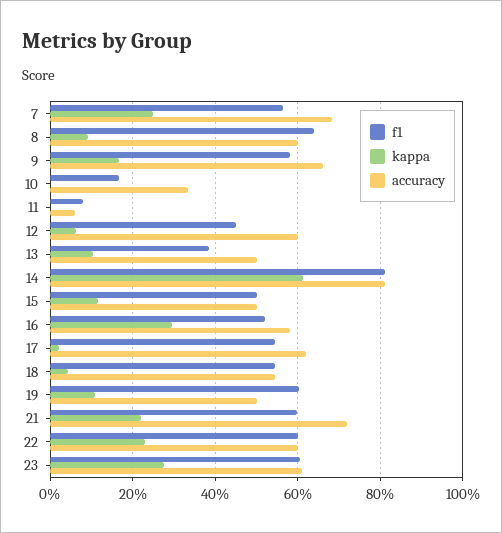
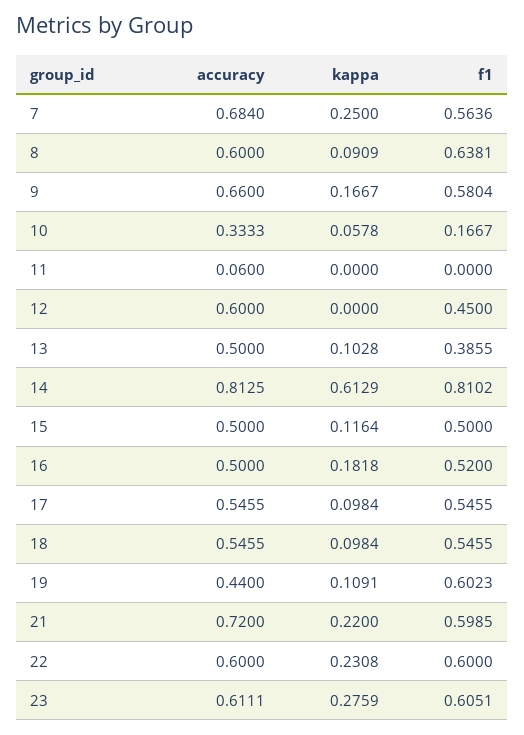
  {
    "f1": {
      "7": 0.5636,
      "8": 0.6381,
      "9": 0.5804,
      "10": 0.1667,
-     "11": 0.08,
+     "11": 0,
      "12": 0.45,
      "13": 0.3855,
      "14": 0.8102,
      "15": 0.5,
      "16": 0.52,
      "17": 0.5455,
      "18": 0.5455,
      "19": 0.6023,
      "21": 0.5985,
      "22": 0.6,
      "23": 0.6051
    },
    "kappa": {
      "7": 0.25,
      "8": 0.0909,
      "9": 0.1667,
-     "10": 0,
+     "10": 0.0578,
      "11": 0,
-     "12": 0.06,
+     "12": 0,
      "13": 0.1028,
      "14": 0.6129,
      "15": 0.1164,
-     "16": 0.3,
+     "16": 0.1818,
-     "17": 0.02,
+     "17": 0.0984,
-     "18": 0.04,
+     "18": 0.0984,
      "19": 0.1091,
      "21": 0.22,
      "22": 0.2308,
      "23": 0.2759
    },
    "accuracy": {
      "7": 0.684,
      "8": 0.6,
      "9": 0.66,
      "10": 0.3333,
      "11": 0.06,
      "12": 0.6,
      "13": 0.5,
      "14": 0.8125,
      "15": 0.5,
-     "16": 0.58,
+     "16": 0.5,
-     "17": 0.62,
+     "17": 0.5455,
      "18": 0.5455,
-     "19": 0.5,
+     "19": 0.44,
      "21": 0.72,
      "22": 0.6,
      "23": 0.6111
    }
  }

